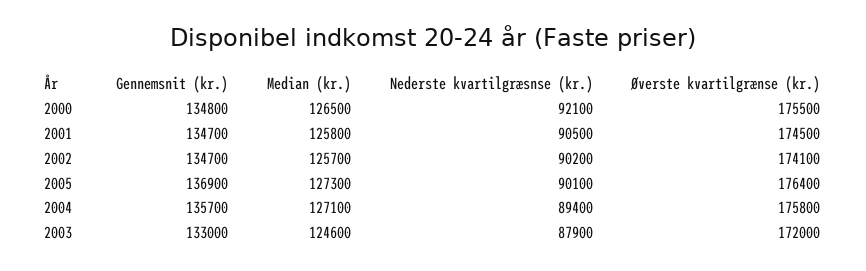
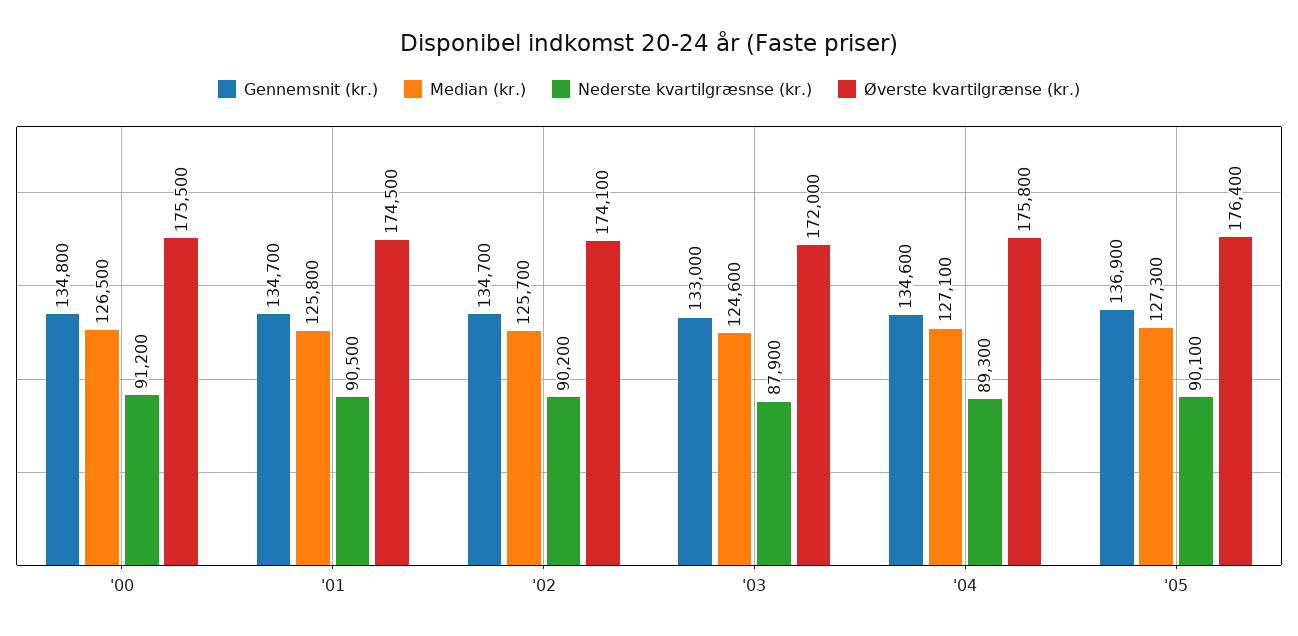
  {
    "Gennemsnit (kr.)": {
      "2000": 134800,
      "2001": 134700,
      "2002": 134700,
      "2005": 136900,
-     "2004": 135700,
+     "2004": 134600,
      "2003": 133000
    },
    "Median (kr.)": {
      "2000": 126500,
      "2001": 125800,
      "2002": 125700,
      "2005": 127300,
      "2004": 127100,
      "2003": 124600
    },
    "Nederste kvartilgræsnse (kr.)": {
-     "2000": 92100,
+     "2000": 91200,
      "2001": 90500,
      "2002": 90200,
      "2005": 90100,
-     "2004": 89400,
+     "2004": 89300,
      "2003": 87900
    },
    "Øverste kvartilgrænse (kr.)": {
      "2000": 175500,
      "2001": 174500,
      "2002": 174100,
      "2005": 176400,
      "2004": 175800,
      "2003": 172000
    }
  }

